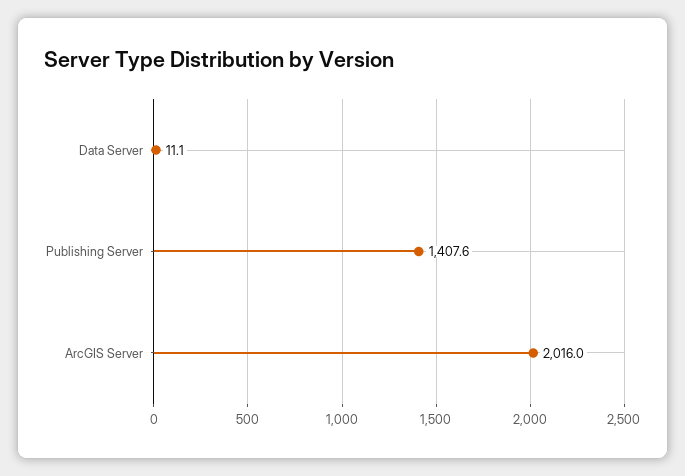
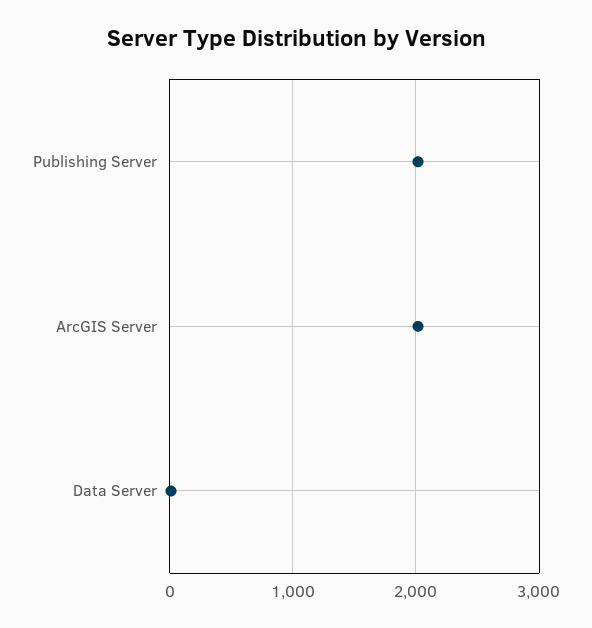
  {
    "Data Server": 11.1,
-   "Publishing Server": 1407.6,
+   "Publishing Server": 2000,
    "ArcGIS Server": 2016
  }

